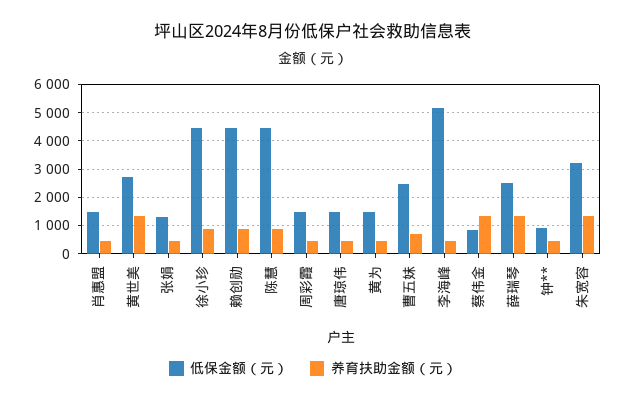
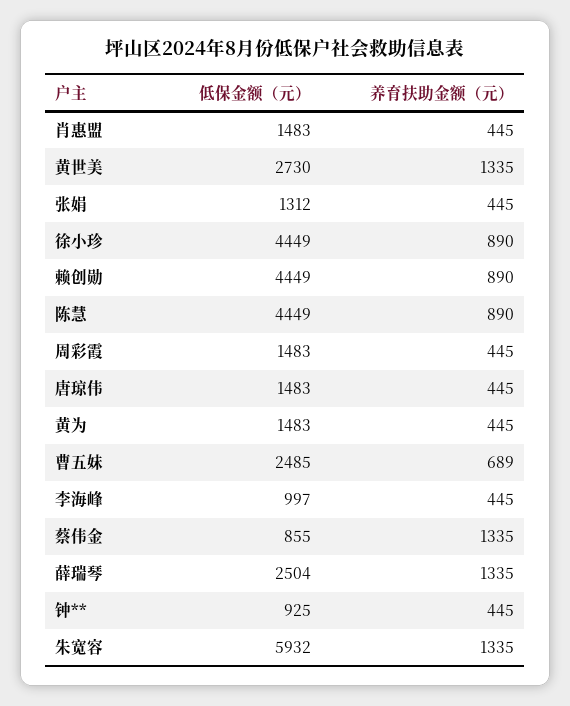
  {
    "低保金额（元）": {
      "肖惠盟": 1483,
      "黄世美": 2730,
      "张娟": 1312,
      "徐小珍": 4449,
      "赖创勋": 4449,
      "陈慧": 4449,
      "周彩霞": 1483,
      "唐琼伟": 1483,
      "黄为": 1483,
      "曹五妹": 2485,
-     "李海峰": 5250,
+     "李海峰": 997,
      "蔡伟金": 855,
      "薛瑞琴": 2504,
      "钟**": 925,
-     "朱宽容": 3250
+     "朱宽容": 5932
    },
    "养育扶助金额（元）": {
      "肖惠盟": 445,
      "黄世美": 1335,
      "张娟": 445,
      "徐小珍": 890,
      "赖创勋": 890,
      "陈慧": 890,
      "周彩霞": 445,
      "唐琼伟": 445,
      "黄为": 445,
      "曹五妹": 689,
      "李海峰": 445,
      "蔡伟金": 1335,
      "薛瑞琴": 1335,
      "钟**": 445,
      "朱宽容": 1335
    }
  }

